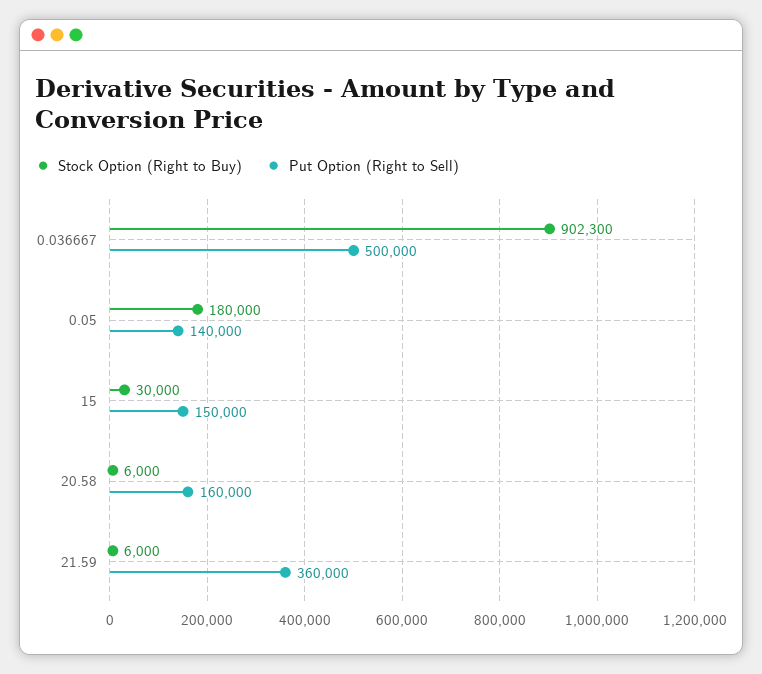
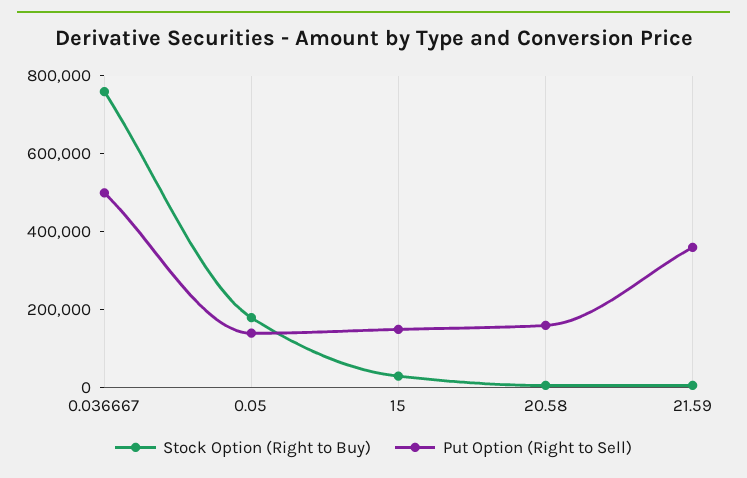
  {
    "Stock Option (Right to Buy)": {
-     "0.036667": 902300,
+     "0.036667": 750000,
      "0.05": 180000,
      "15": 30000,
      "20.58": 6000,
      "21.59": 6000
    },
    "Put Option (Right to Sell)": {
      "0.036667": 500000,
      "0.05": 140000,
      "15": 150000,
      "20.58": 160000,
      "21.59": 360000
    }
  }

